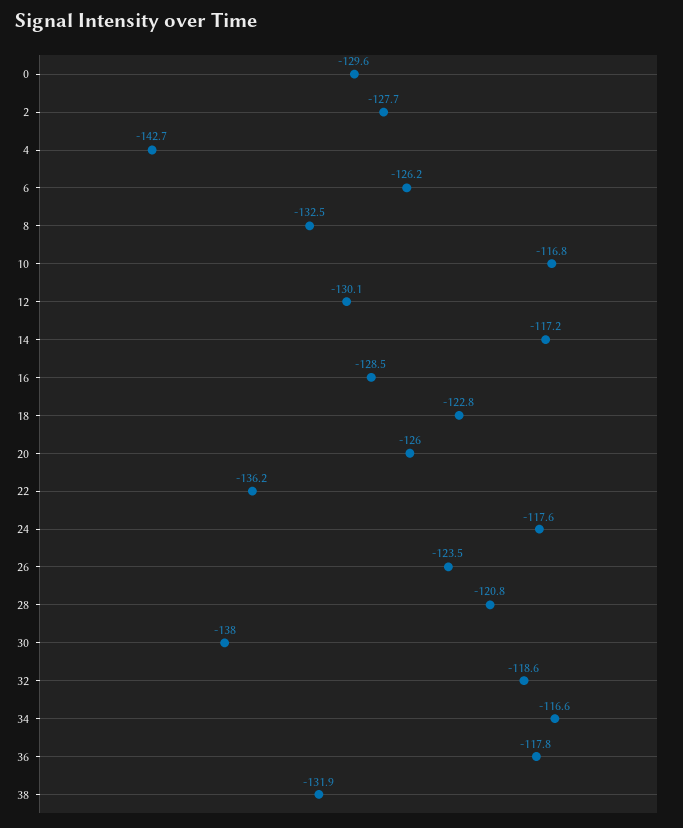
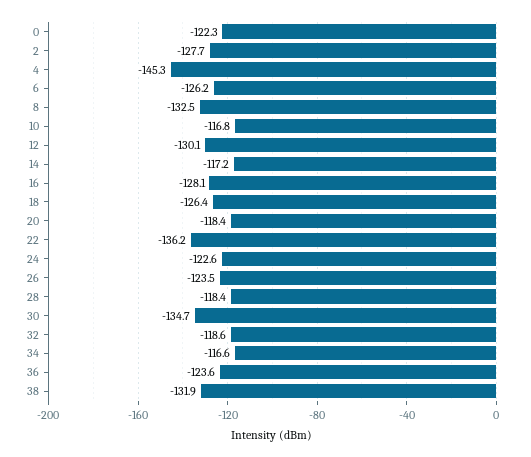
  {
-   "0": -129.6,
+   "0": -122.3,
    "2": -127.7,
-   "4": -142.7,
+   "4": -145.3,
    "6": -126.2,
    "8": -132.5,
    "10": -116.8,
    "12": -130.1,
    "14": -117.2,
-   "16": -128.5,
+   "16": -128.1,
-   "18": -122.8,
+   "18": -126.4,
-   "20": -126,
+   "20": -118.4,
    "22": -136.2,
-   "24": -117.6,
+   "24": -122.6,
    "26": -123.5,
-   "28": -120.8,
+   "28": -118.4,
-   "30": -138,
+   "30": -134.7,
    "32": -118.6,
    "34": -116.6,
-   "36": -117.8,
+   "36": -123.6,
    "38": -131.9
  }

